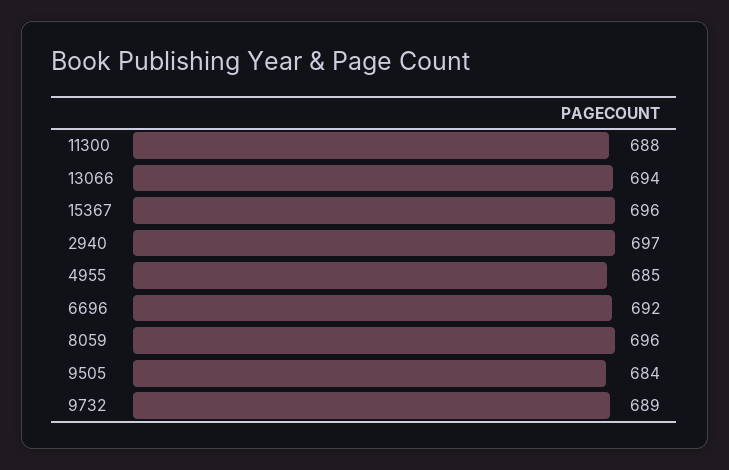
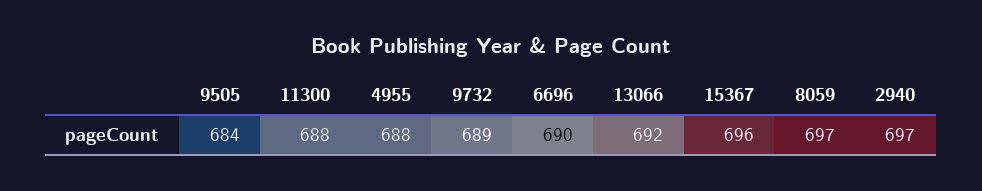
  {
    "11300": 688,
-   "13066": 694,
+   "13066": 692,
    "15367": 696,
    "2940": 697,
-   "4955": 685,
+   "4955": 688,
-   "6696": 692,
+   "6696": 690,
-   "8059": 696,
+   "8059": 697,
    "9505": 684,
    "9732": 689
  }

